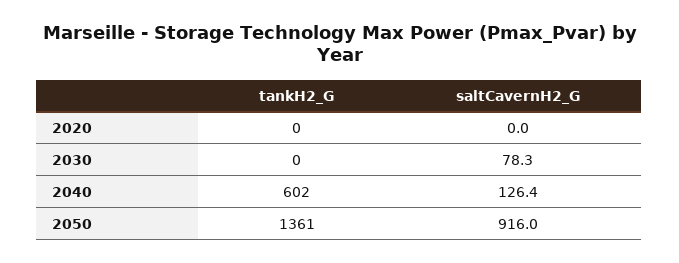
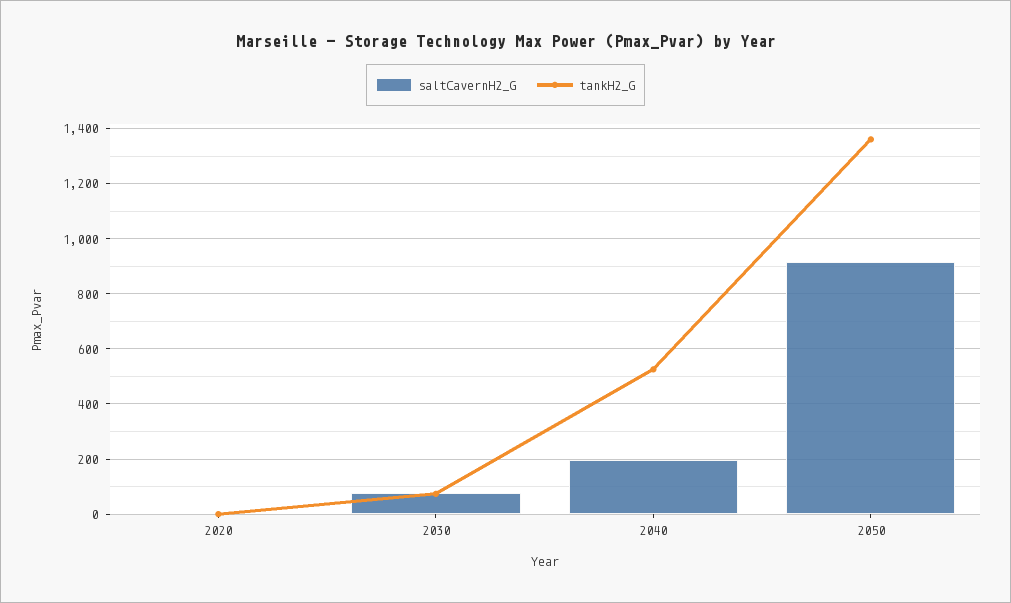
  {
    "tankH2_G": {
      "2020": 0,
-     "2030": 0,
+     "2030": 75,
-     "2040": 602,
+     "2040": 525,
      "2050": 1361
    },
    "saltCavernH2_G": {
      "2020": 0,
      "2030": 78.3,
-     "2040": 126.4,
+     "2040": 200,
      "2050": 916
    }
  }

